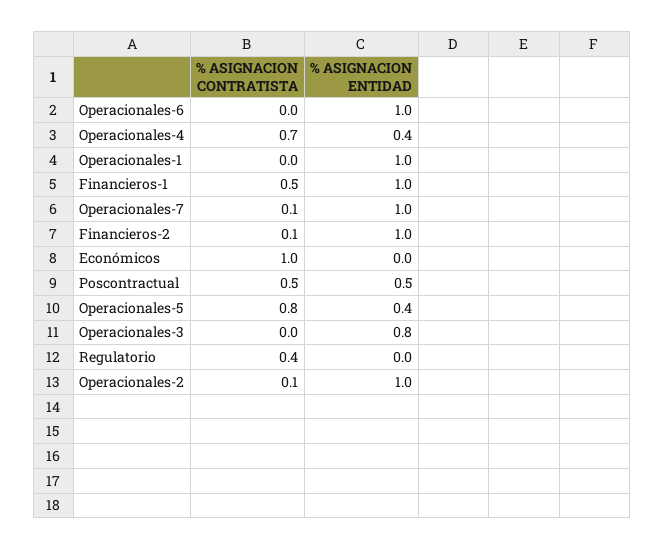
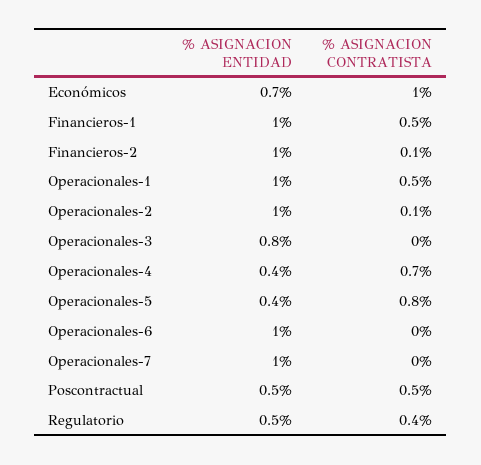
  {
    "% ASIGNACION CONTRATISTA": {
      "Operacionales-6": 0,
      "Operacionales-4": 0.7,
-     "Operacionales-1": 0,
+     "Operacionales-1": 0.5,
      "Financieros-1": 0.5,
-     "Operacionales-7": 0.1,
+     "Operacionales-7": 0,
      "Financieros-2": 0.1,
      "Económicos": 1,
      "Poscontractual": 0.5,
      "Operacionales-5": 0.8,
      "Operacionales-3": 0,
      "Regulatorio": 0.4,
      "Operacionales-2": 0.1
    },
    "% ASIGNACION ENTIDAD": {
      "Operacionales-6": 1,
      "Operacionales-4": 0.4,
      "Operacionales-1": 1,
      "Financieros-1": 1,
      "Operacionales-7": 1,
      "Financieros-2": 1,
-     "Económicos": 0,
+     "Económicos": 0.7,
      "Poscontractual": 0.5,
      "Operacionales-5": 0.4,
      "Operacionales-3": 0.8,
-     "Regulatorio": 0,
+     "Regulatorio": 0.5,
      "Operacionales-2": 1
    }
  }

